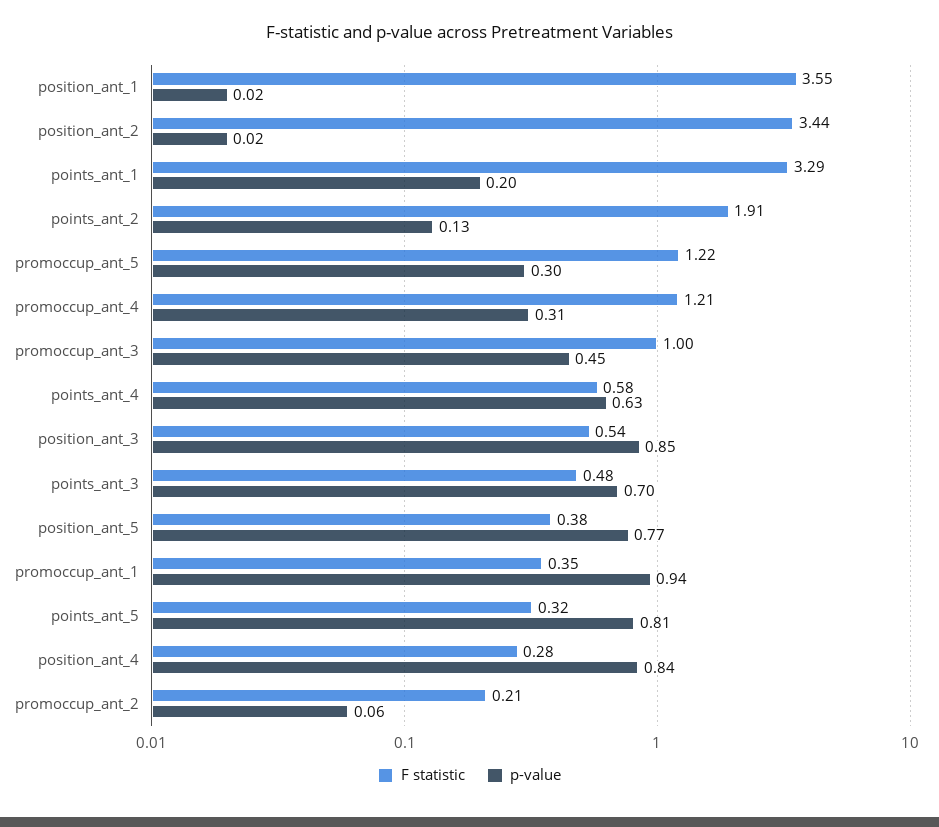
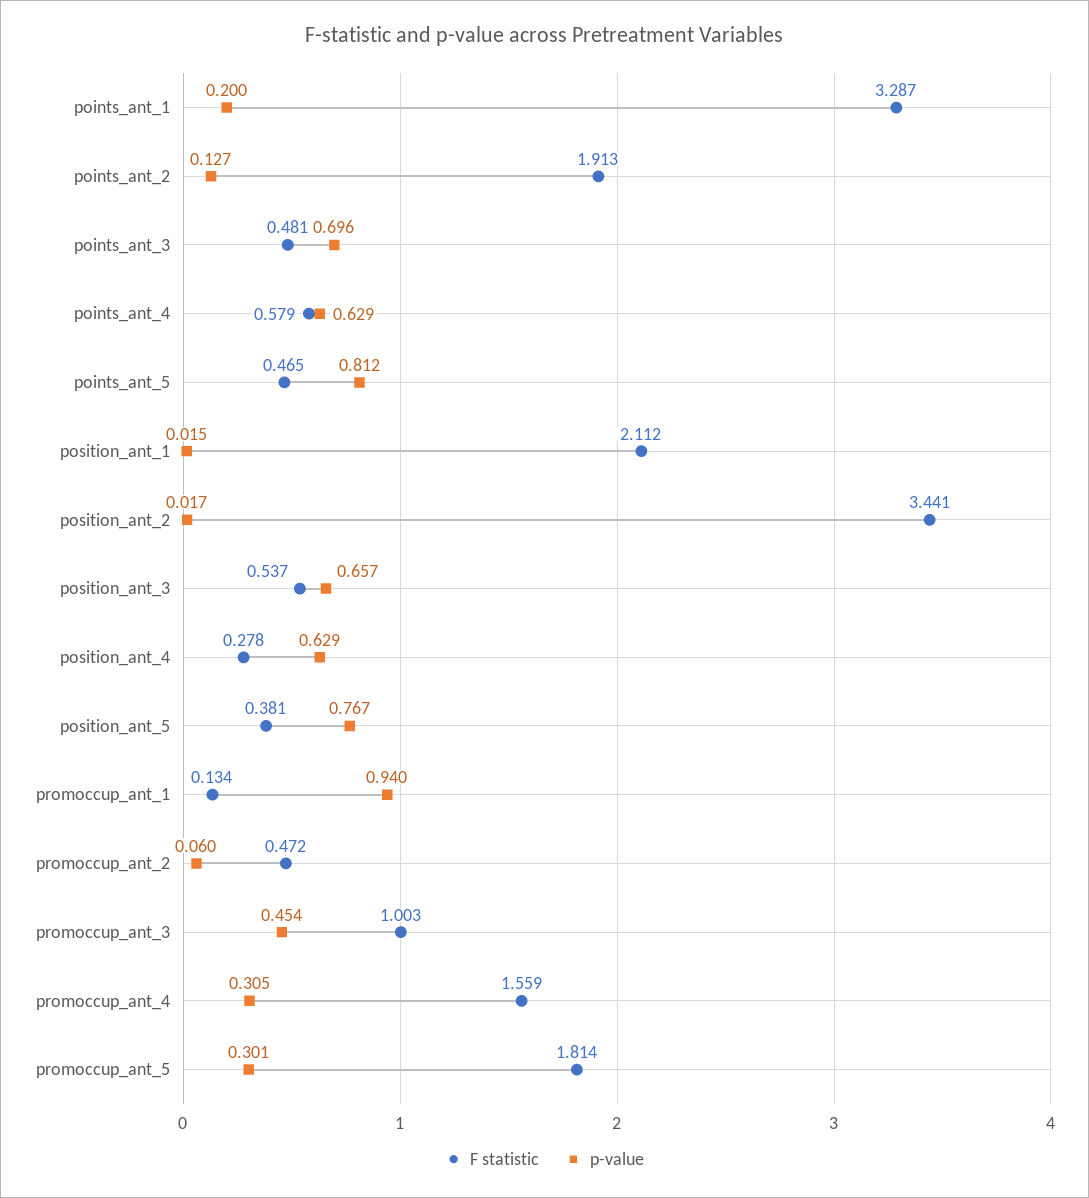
  {
    "F statistic": {
-     "position_ant_1": 3.55,
+     "position_ant_1": 2.112,
      "position_ant_2": 3.441,
      "points_ant_1": 3.287,
      "points_ant_2": 1.913,
-     "promoccup_ant_5": 1.22,
+     "promoccup_ant_5": 1.814,
-     "promoccup_ant_4": 1.21,
+     "promoccup_ant_4": 1.559,
      "promoccup_ant_3": 1.003,
      "points_ant_4": 0.579,
      "position_ant_3": 0.537,
      "points_ant_3": 0.481,
      "position_ant_5": 0.381,
-     "promoccup_ant_1": 0.35,
+     "promoccup_ant_1": 0.134,
-     "points_ant_5": 0.32,
+     "points_ant_5": 0.465,
      "position_ant_4": 0.278,
-     "promoccup_ant_2": 0.21
+     "promoccup_ant_2": 0.472
    },
    "p-value": {
      "position_ant_1": 0.015,
      "position_ant_2": 0.017,
      "points_ant_1": 0.2,
      "points_ant_2": 0.127,
      "promoccup_ant_5": 0.301,
      "promoccup_ant_4": 0.305,
      "promoccup_ant_3": 0.454,
      "points_ant_4": 0.629,
-     "position_ant_3": 0.85,
+     "position_ant_3": 0.657,
      "points_ant_3": 0.696,
      "position_ant_5": 0.767,
      "promoccup_ant_1": 0.94,
      "points_ant_5": 0.812,
-     "position_ant_4": 0.84,
+     "position_ant_4": 0.629,
      "promoccup_ant_2": 0.06
    }
  }

